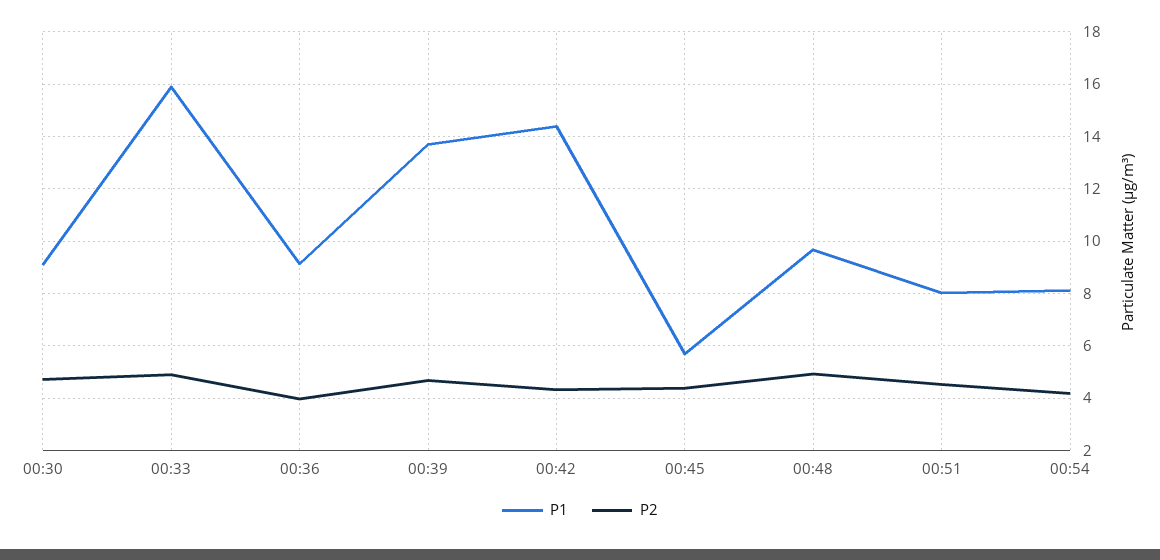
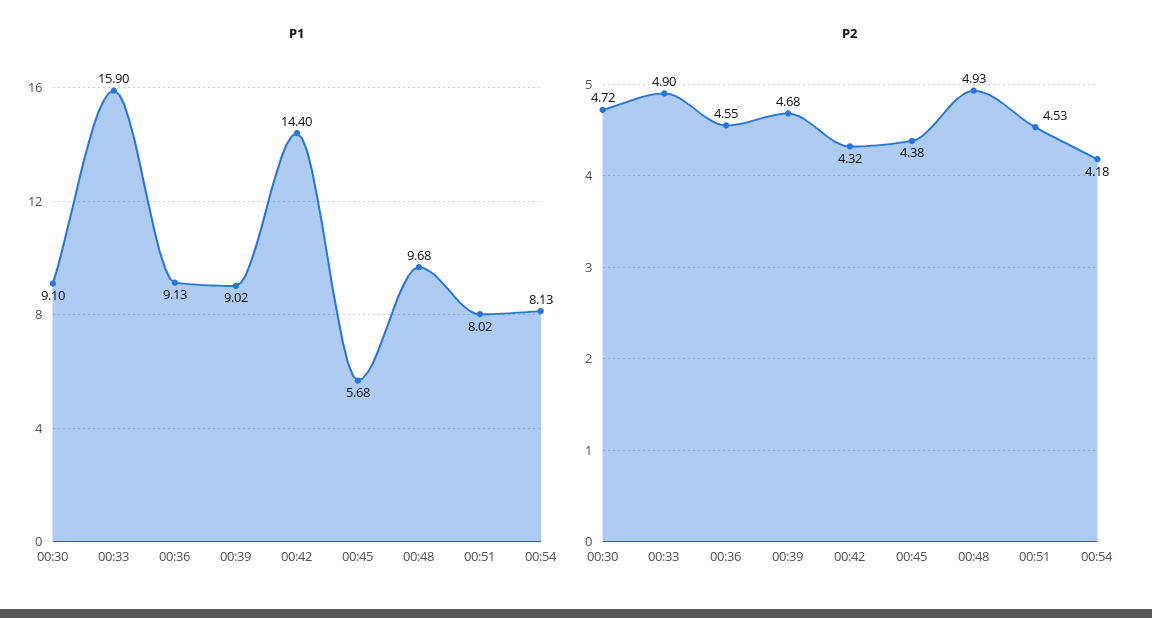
  {
    "P1": {
      "00:30": 9.1,
      "00:33": 15.9,
      "00:36": 9.13,
-     "00:39": 13.75,
+     "00:39": 9.02,
      "00:42": 14.4,
      "00:45": 5.68,
      "00:48": 9.68,
      "00:51": 8.02,
      "00:54": 8.13
    },
    "P2": {
      "00:30": 4.72,
      "00:33": 4.9,
-     "00:36": 4,
+     "00:36": 4.55,
      "00:39": 4.68,
      "00:42": 4.32,
      "00:45": 4.38,
      "00:48": 4.93,
      "00:51": 4.53,
      "00:54": 4.18
    }
  }

